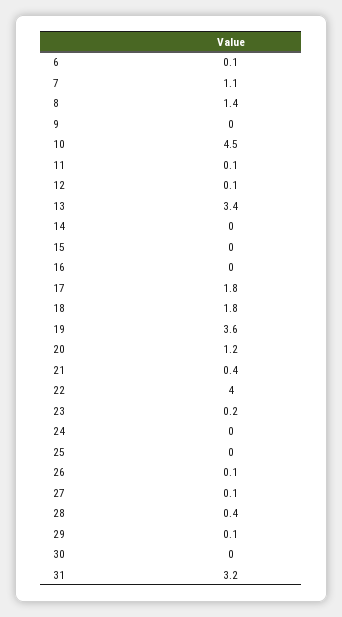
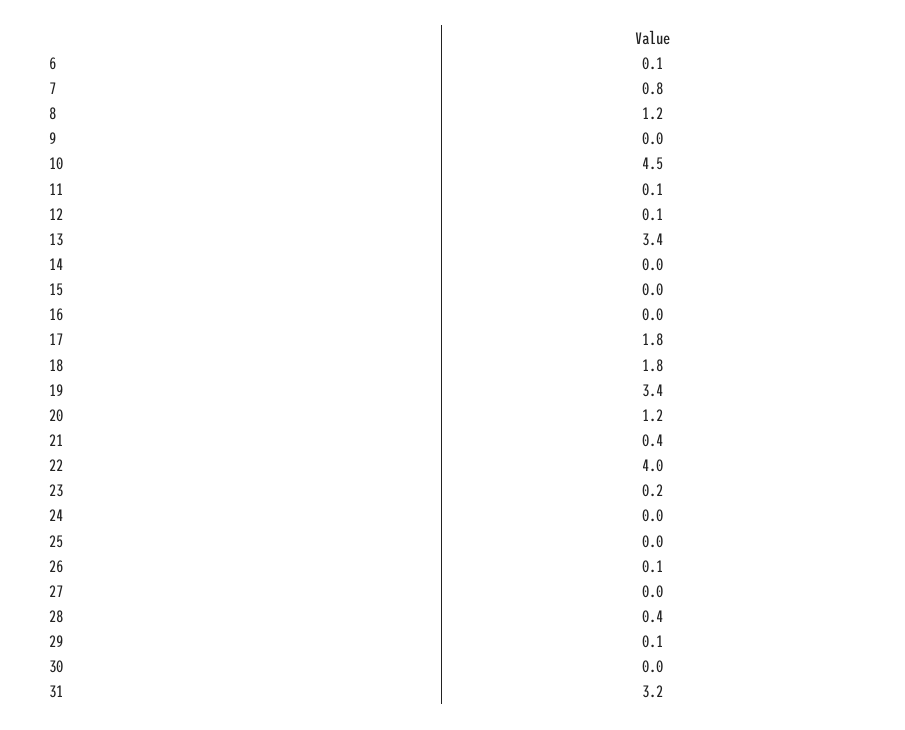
  {
    "6": 0.1,
-   "7": 1.1,
+   "7": 0.8,
-   "8": 1.4,
+   "8": 1.2,
    "9": 0,
    "10": 4.5,
    "11": 0.1,
    "12": 0.1,
    "13": 3.4,
    "14": 0,
    "15": 0,
    "16": 0,
    "17": 1.8,
    "18": 1.8,
-   "19": 3.6,
+   "19": 3.4,
    "20": 1.2,
    "21": 0.4,
    "22": 4,
    "23": 0.2,
    "24": 0,
    "25": 0,
    "26": 0.1,
-   "27": 0.1,
+   "27": 0,
    "28": 0.4,
    "29": 0.1,
    "30": 0,
    "31": 3.2
  }

